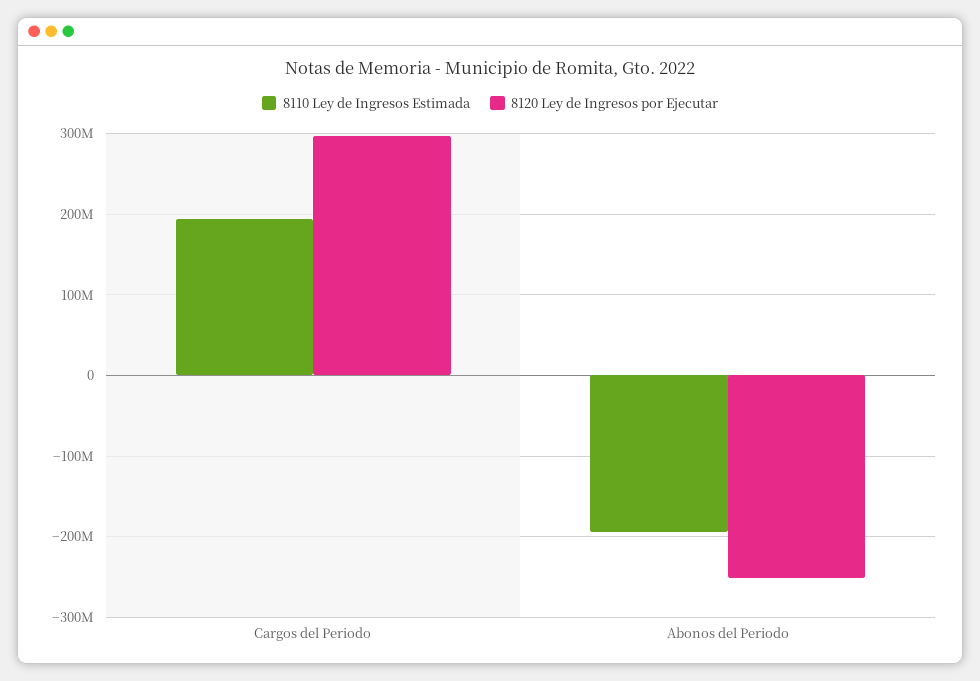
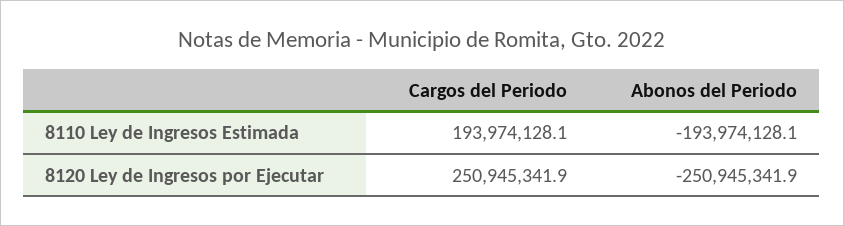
  {
    "8110 Ley de Ingresos Estimada": {
      "Cargos del Periodo": 193974128.1,
      "Abonos del Periodo": -193974128.1
    },
    "8120 Ley de Ingresos por Ejecutar": {
-     "Cargos del Periodo": 300000000,
+     "Cargos del Periodo": 250945341.9,
      "Abonos del Periodo": -250945341.9
    }
  }

